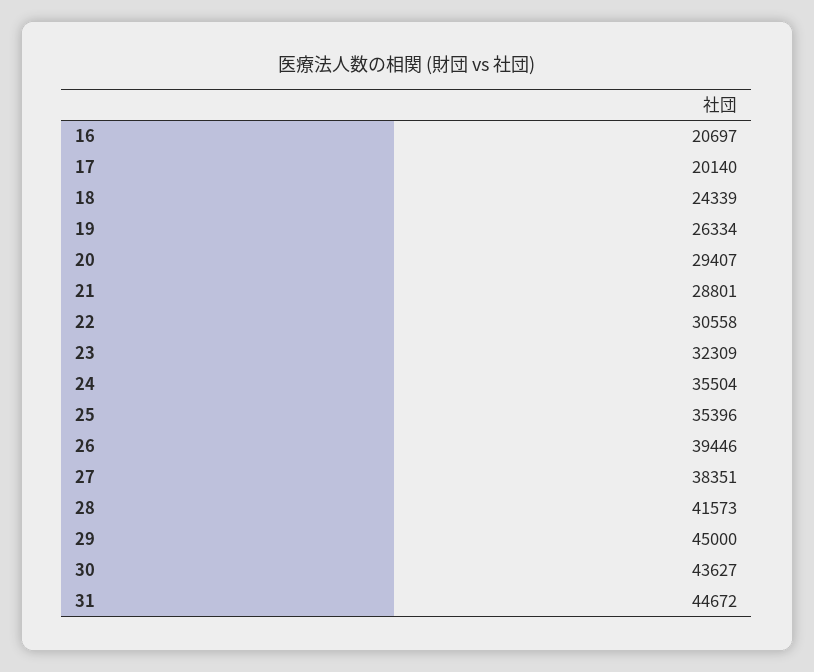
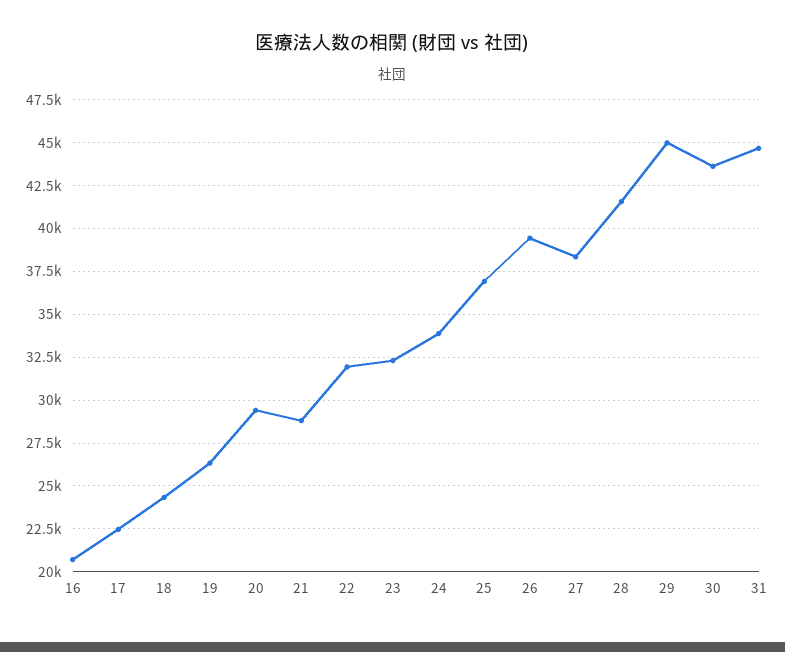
  {
    "16": 20697,
-   "17": 20140,
+   "17": 22500,
    "18": 24339,
    "19": 26334,
    "20": 29407,
    "21": 28801,
-   "22": 30558,
+   "22": 32000,
    "23": 32309,
-   "24": 35504,
+   "24": 34000,
-   "25": 35396,
+   "25": 37000,
    "26": 39446,
    "27": 38351,
    "28": 41573,
    "29": 45000,
    "30": 43627,
    "31": 44672
  }

